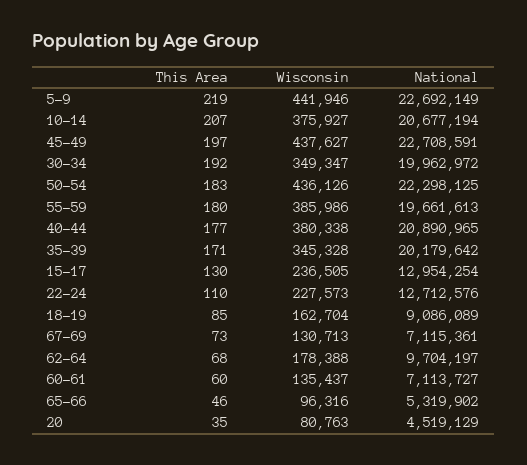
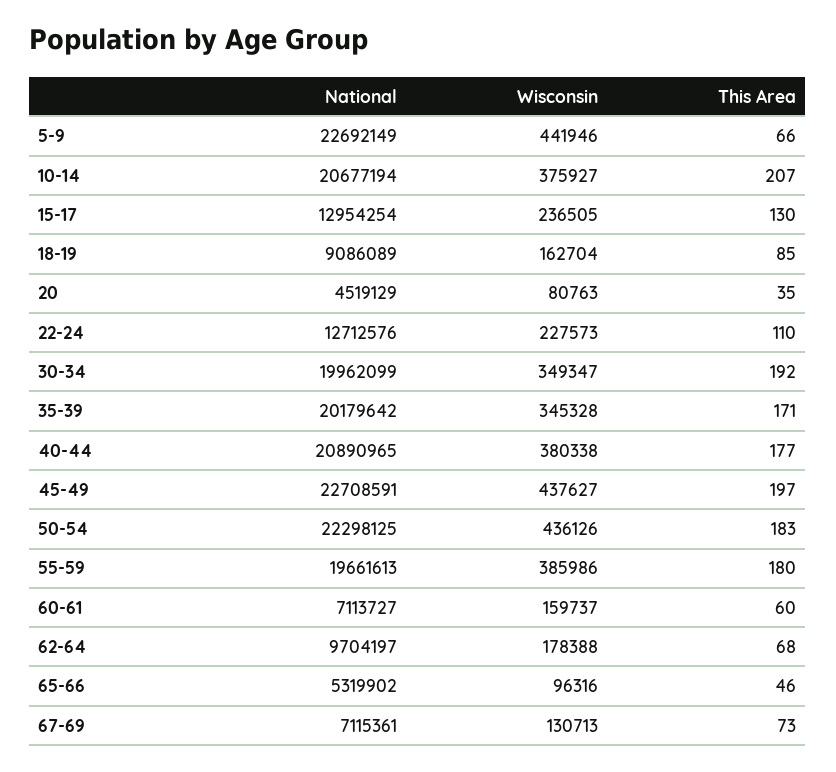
  {
    "This Area": {
-     "5-9": 219,
+     "5-9": 66,
      "10-14": 207,
      "45-49": 197,
      "30-34": 192,
      "50-54": 183,
      "55-59": 180,
      "40-44": 177,
      "35-39": 171,
      "15-17": 130,
      "22-24": 110,
      "18-19": 85,
      "67-69": 73,
      "62-64": 68,
      "60-61": 60,
      "65-66": 46,
      "20": 35
    },
    "Wisconsin": {
      "5-9": 441946,
      "10-14": 375927,
      "45-49": 437627,
      "30-34": 349347,
      "50-54": 436126,
      "55-59": 385986,
      "40-44": 380338,
      "35-39": 345328,
      "15-17": 236505,
      "22-24": 227573,
      "18-19": 162704,
      "67-69": 130713,
      "62-64": 178388,
-     "60-61": 135437,
+     "60-61": 159737,
      "65-66": 96316,
      "20": 80763
    },
    "National": {
      "5-9": 22692149,
      "10-14": 20677194,
      "45-49": 22708591,
-     "30-34": 19962972,
+     "30-34": 19962099,
      "50-54": 22298125,
      "55-59": 19661613,
      "40-44": 20890965,
      "35-39": 20179642,
      "15-17": 12954254,
      "22-24": 12712576,
      "18-19": 9086089,
      "67-69": 7115361,
      "62-64": 9704197,
      "60-61": 7113727,
      "65-66": 5319902,
      "20": 4519129
    }
  }

